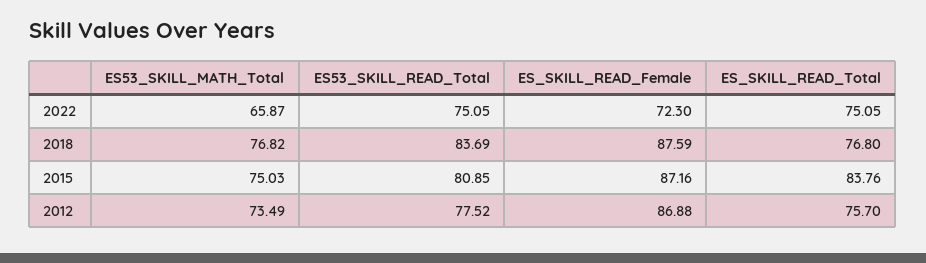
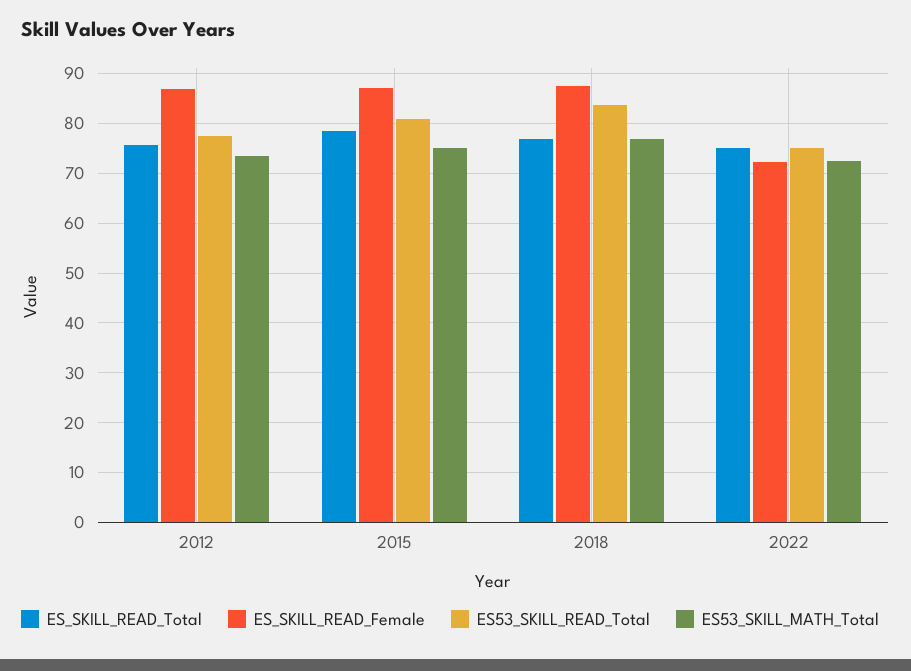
  {
    "ES53_SKILL_MATH_Total": {
-     "2022": 65.87,
+     "2022": 72,
      "2018": 76.82,
      "2015": 75.03,
      "2012": 73.49
    },
    "ES53_SKILL_READ_Total": {
      "2022": 75.05,
      "2018": 83.69,
      "2015": 80.85,
      "2012": 77.52
    },
    "ES_SKILL_READ_Female": {
      "2022": 72.3,
      "2018": 87.59,
      "2015": 87.16,
      "2012": 86.88
    },
    "ES_SKILL_READ_Total": {
      "2022": 75.05,
      "2018": 76.8,
-     "2015": 83.76,
+     "2015": 78,
      "2012": 75.7
    }
  }

